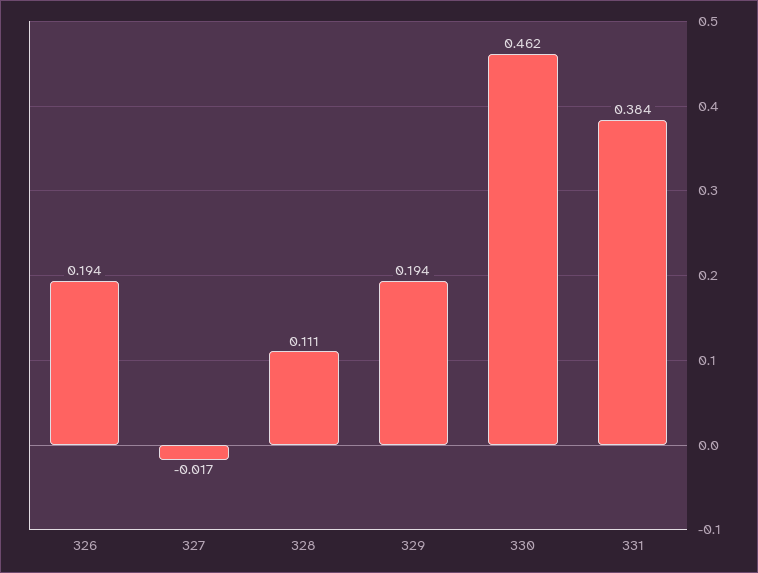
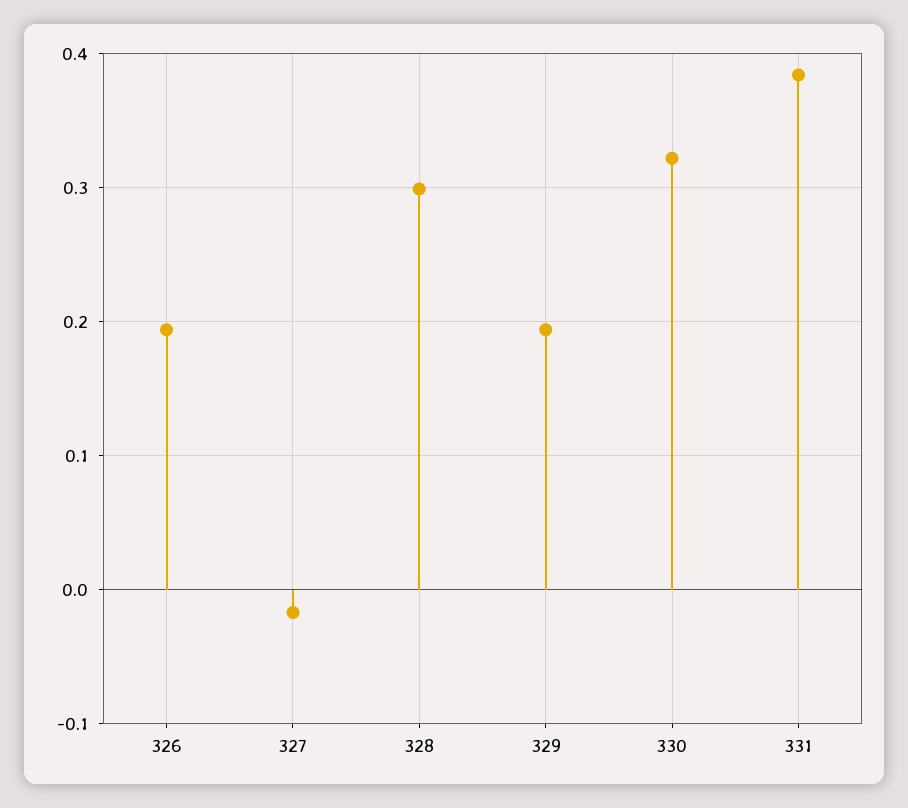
  {
    "326": 0.194,
    "327": -0.017,
-   "328": 0.111,
+   "328": 0.3,
    "329": 0.194,
-   "330": 0.462,
+   "330": 0.32,
    "331": 0.384
  }

